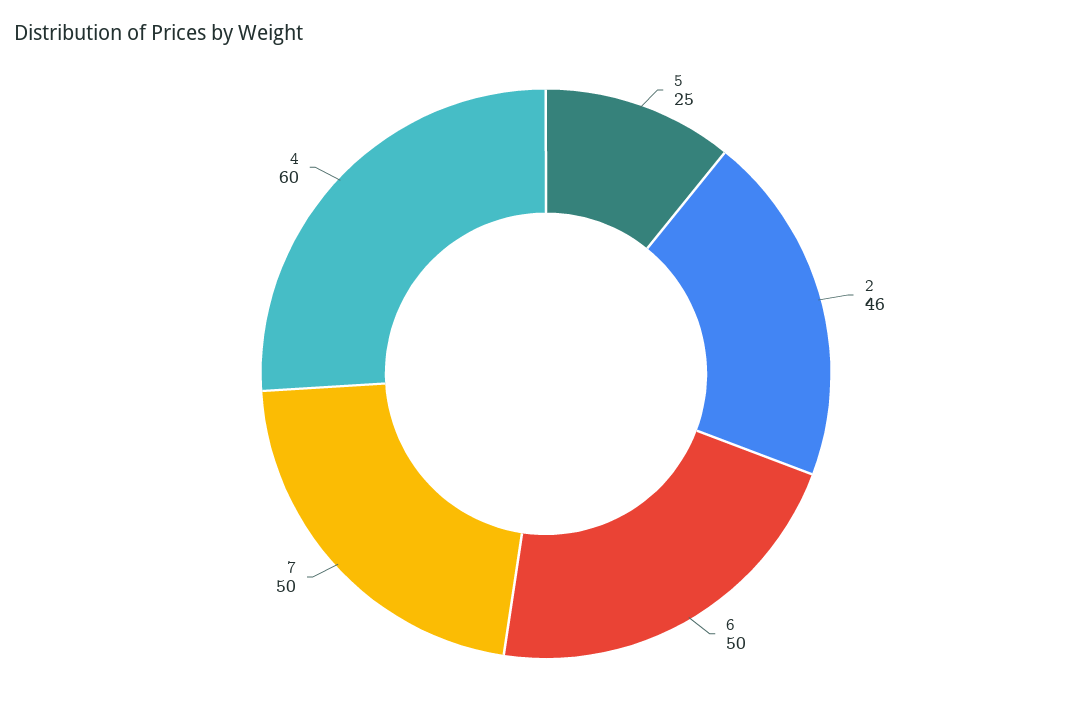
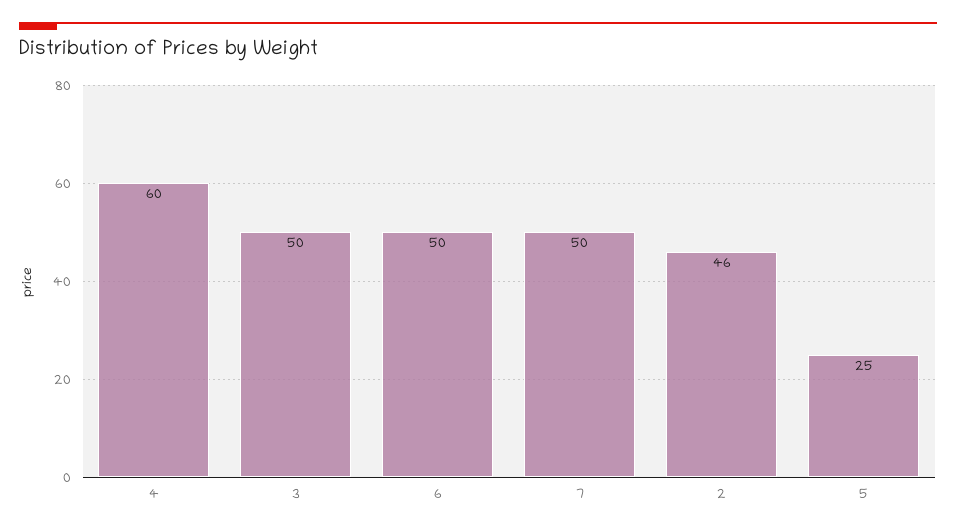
  {
    "5": 25,
    "2": 46,
    "6": 50,
    "7": 50,
-   "4": 60
+   "4": 60,
+   "3": 50
  }

